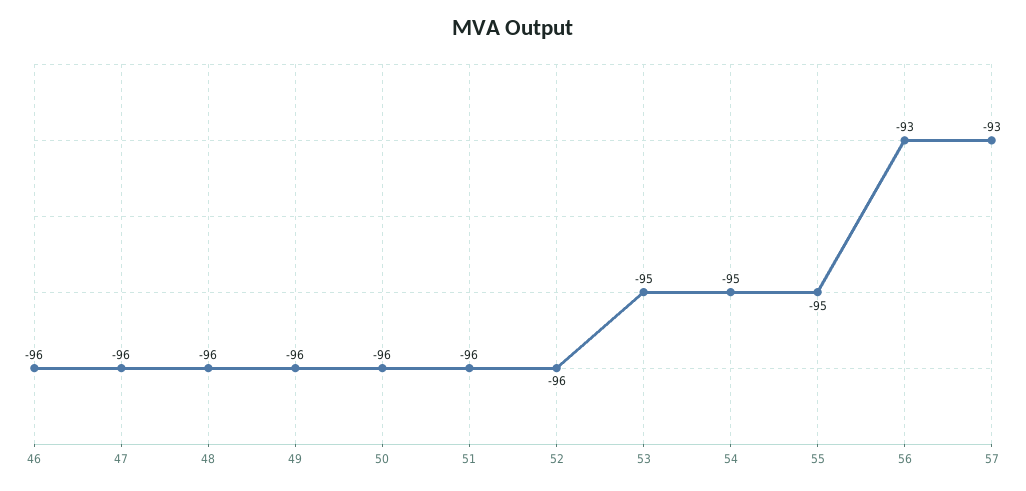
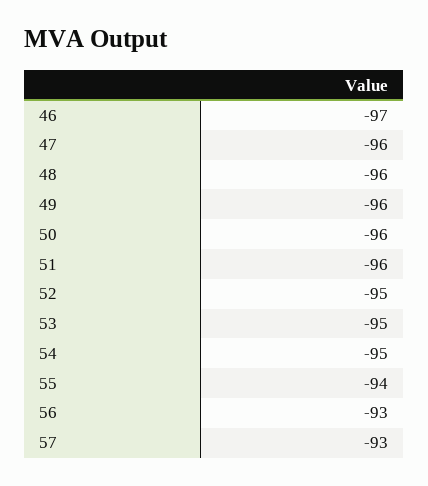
  {
-   "46": -96,
+   "46": -97,
    "47": -96,
    "48": -96,
    "49": -96,
    "50": -96,
    "51": -96,
-   "52": -96,
+   "52": -95,
    "53": -95,
    "54": -95,
-   "55": -95,
+   "55": -94,
    "56": -93,
    "57": -93
  }

